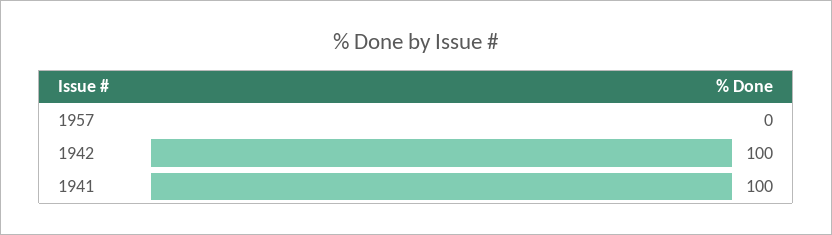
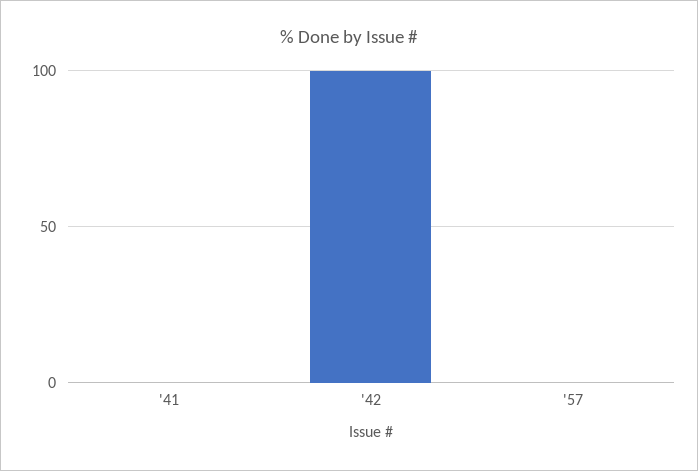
  {
    "1957": 0,
    "1942": 100,
-   "1941": 100
+   "1941": 0
  }

